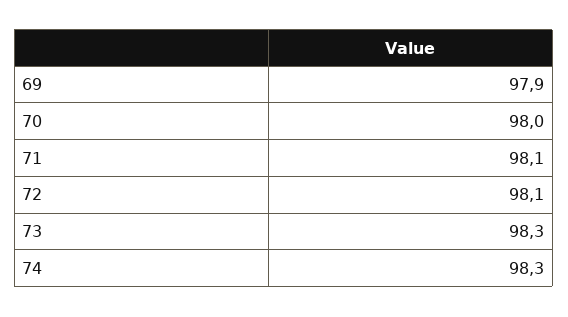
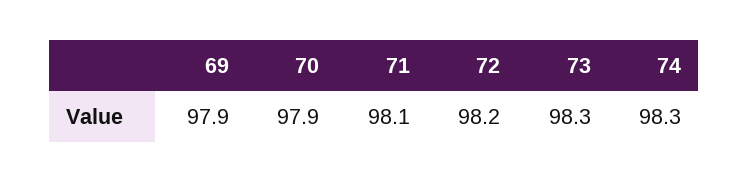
  {
    "69": 97.9,
-   "70": 98,
+   "70": 97.9,
    "71": 98.1,
-   "72": 98.1,
+   "72": 98.2,
    "73": 98.3,
    "74": 98.3
  }

